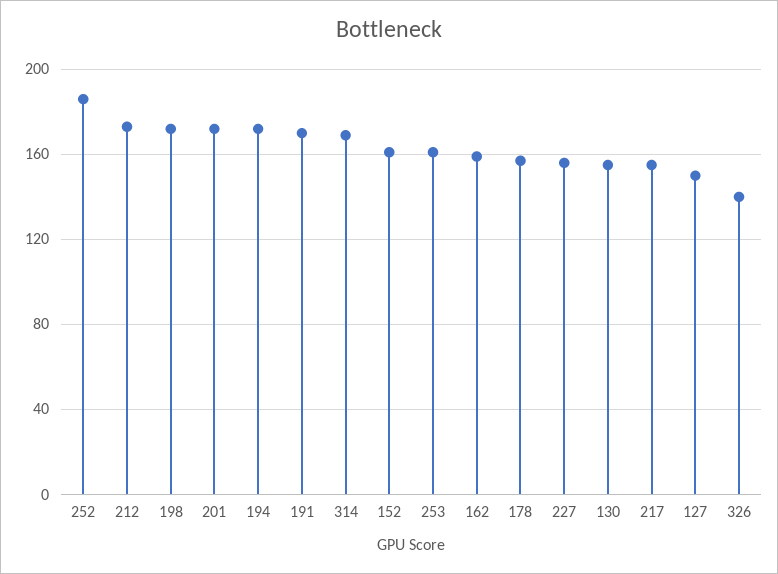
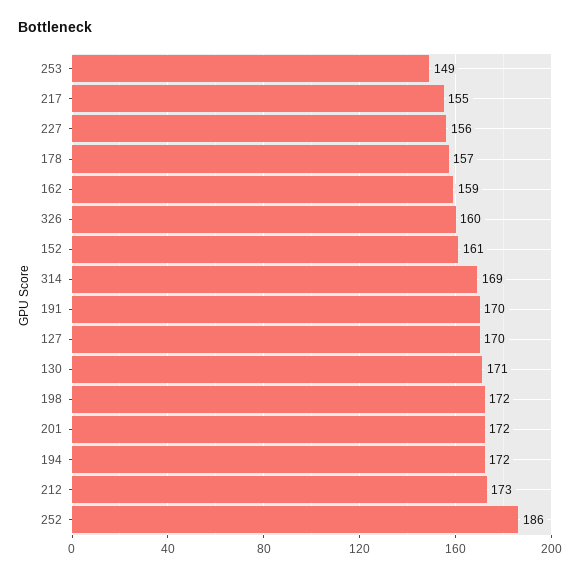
  {
    "252": 186,
    "212": 173,
    "198": 172,
    "201": 172,
    "194": 172,
    "191": 170,
    "314": 169,
    "152": 161,
-   "253": 160,
+   "253": 149,
    "162": 159,
    "178": 157,
    "227": 156,
-   "130": 155,
+   "130": 171,
    "217": 155,
-   "127": 150,
+   "127": 170,
-   "326": 140
+   "326": 160
  }

